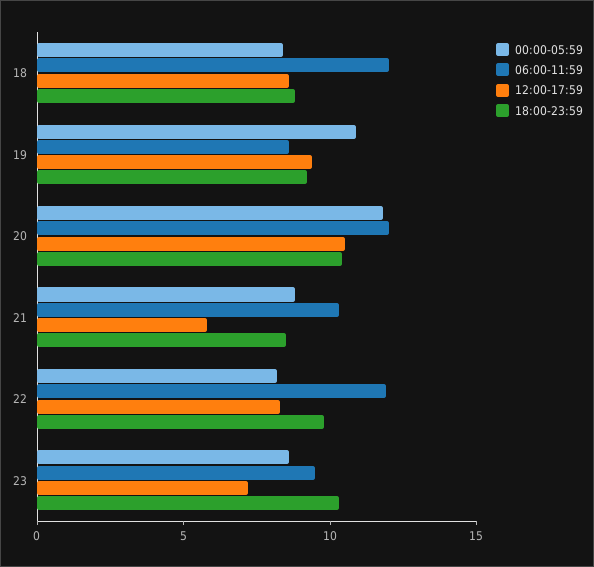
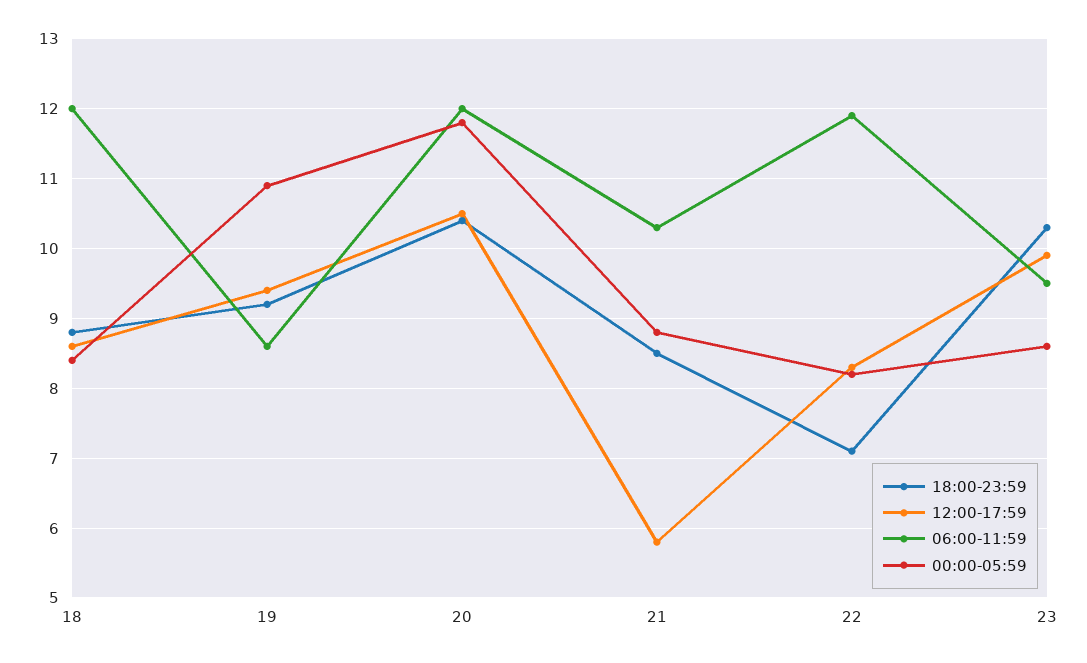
  {
    "00:00-05:59": {
      "18": 8.4,
      "19": 10.9,
      "20": 11.8,
      "21": 8.8,
      "22": 8.2,
      "23": 8.6
    },
    "06:00-11:59": {
      "18": 12,
      "19": 8.6,
      "20": 12,
      "21": 10.3,
      "22": 11.9,
      "23": 9.5
    },
    "12:00-17:59": {
      "18": 8.6,
      "19": 9.4,
      "20": 10.5,
      "21": 5.8,
      "22": 8.3,
-     "23": 7
+     "23": 9.9
    },
    "18:00-23:59": {
      "18": 8.8,
      "19": 9.2,
      "20": 10.4,
      "21": 8.5,
-     "22": 10,
+     "22": 7.1,
      "23": 10.3
    }
  }

